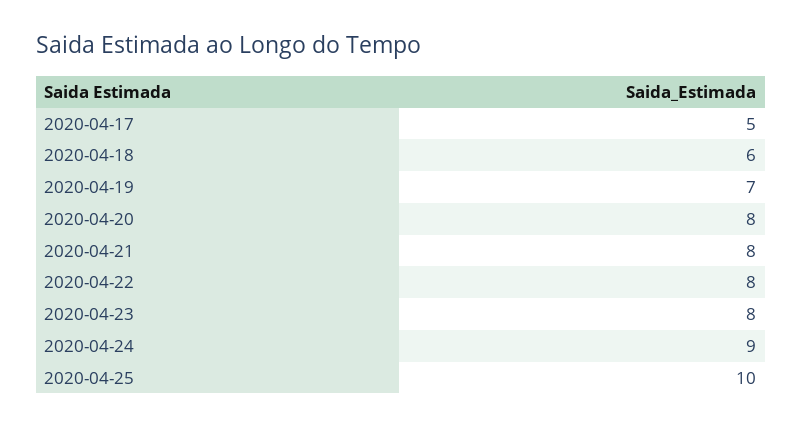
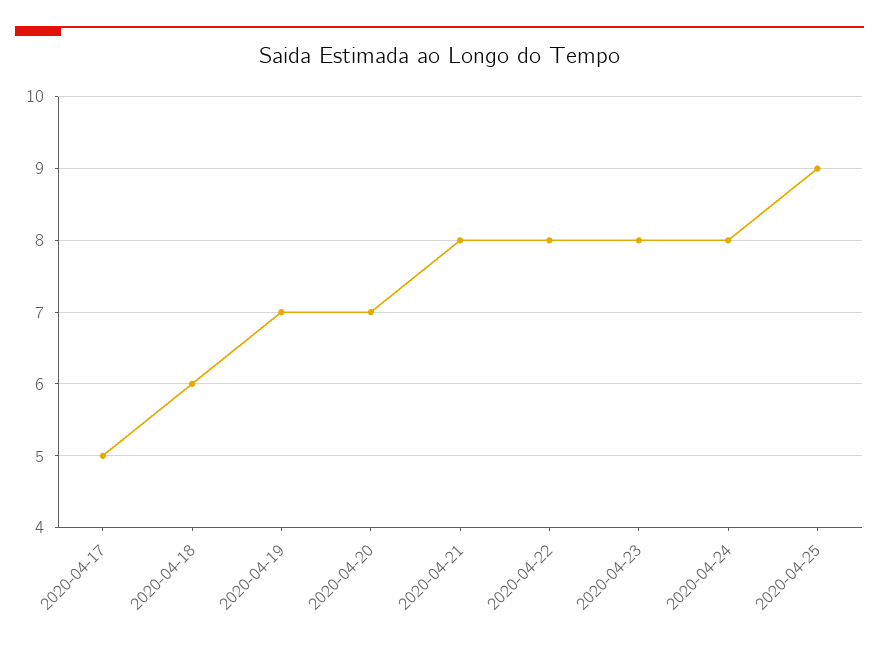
  {
    "2020-04-17": 5,
    "2020-04-18": 6,
    "2020-04-19": 7,
-   "2020-04-20": 8,
+   "2020-04-20": 7,
    "2020-04-21": 8,
    "2020-04-22": 8,
    "2020-04-23": 8,
-   "2020-04-24": 9,
+   "2020-04-24": 8,
-   "2020-04-25": 10
+   "2020-04-25": 9
  }

